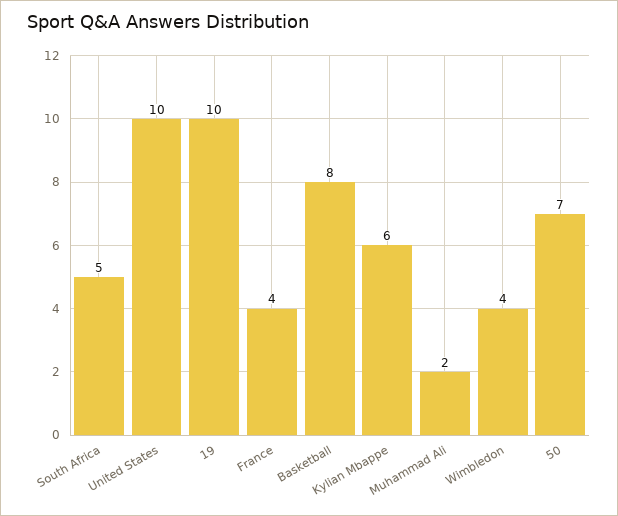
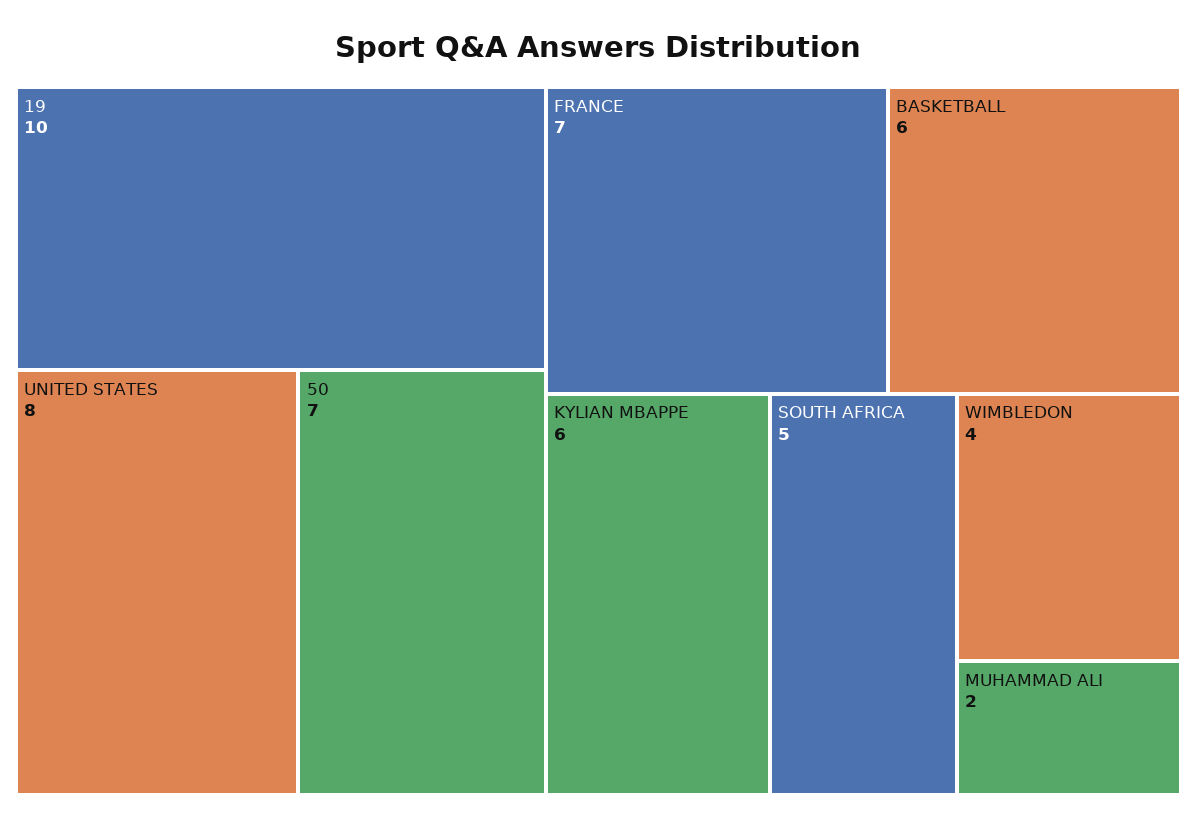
  {
    "South Africa": 5,
-   "United States": 10,
+   "United States": 8,
    "19": 10,
-   "France": 4,
+   "France": 7,
-   "Basketball": 8,
+   "Basketball": 6,
    "Kylian Mbappe": 6,
    "Muhammad Ali": 2,
    "Wimbledon": 4,
    "50": 7
  }

